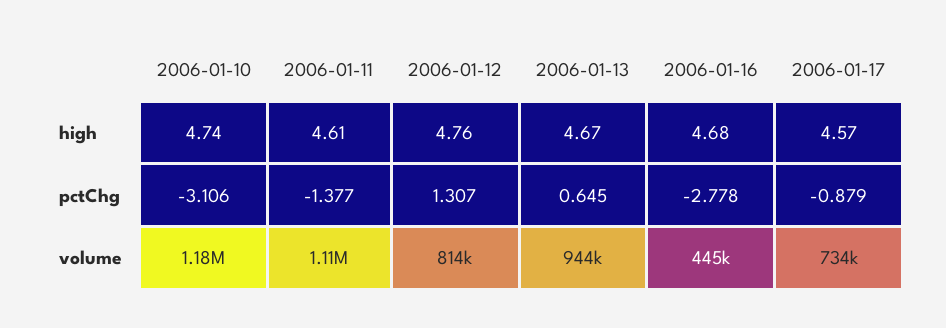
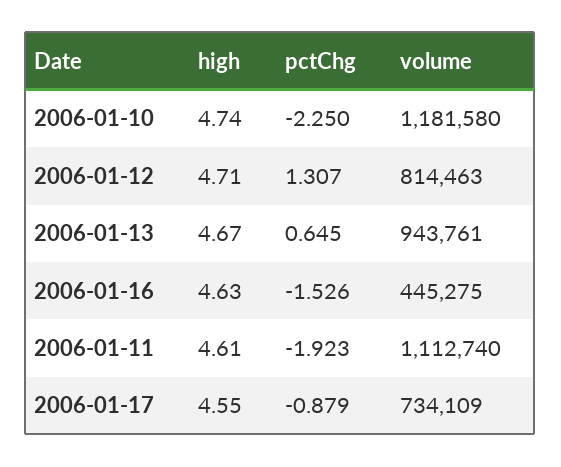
  {
    "2006-01-10": {
      "high": 4.74,
-     "pctChg": -3.106,
+     "pctChg": -2.25,
      "volume": 1181580
    },
    "2006-01-11": {
      "high": 4.61,
-     "pctChg": -1.377,
+     "pctChg": -1.923,
      "volume": 1112740
    },
    "2006-01-12": {
-     "high": 4.76,
+     "high": 4.71,
      "pctChg": 1.307,
      "volume": 814463
    },
    "2006-01-13": {
      "high": 4.67,
      "pctChg": 0.645,
      "volume": 943761
    },
    "2006-01-16": {
-     "high": 4.68,
+     "high": 4.63,
-     "pctChg": -2.778,
+     "pctChg": -1.526,
      "volume": 445275
    },
    "2006-01-17": {
-     "high": 4.57,
+     "high": 4.55,
      "pctChg": -0.879,
      "volume": 734109
    }
  }

